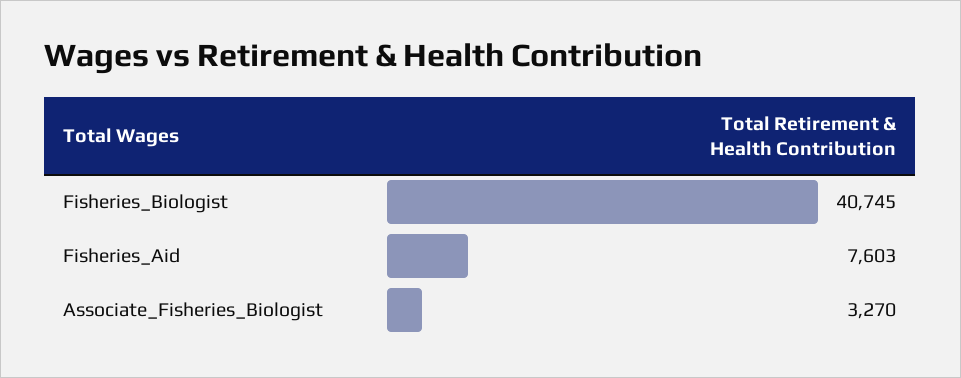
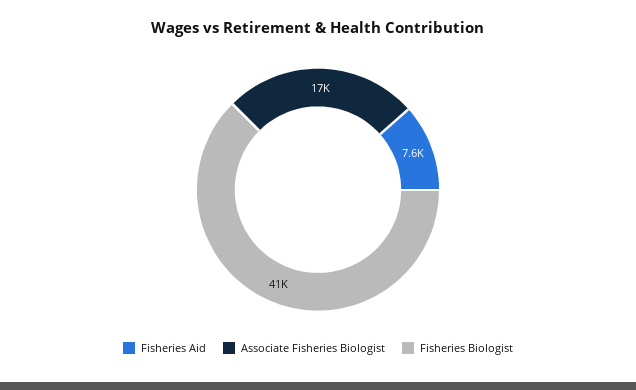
  {
    "Fisheries_Biologist": 40745,
    "Fisheries_Aid": 7603,
-   "Associate_Fisheries_Biologist": 3270
+   "Associate_Fisheries_Biologist": 17000
  }

